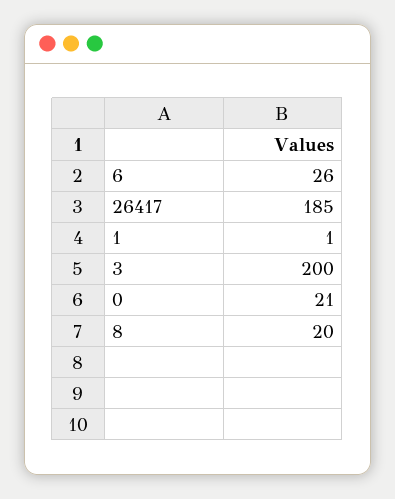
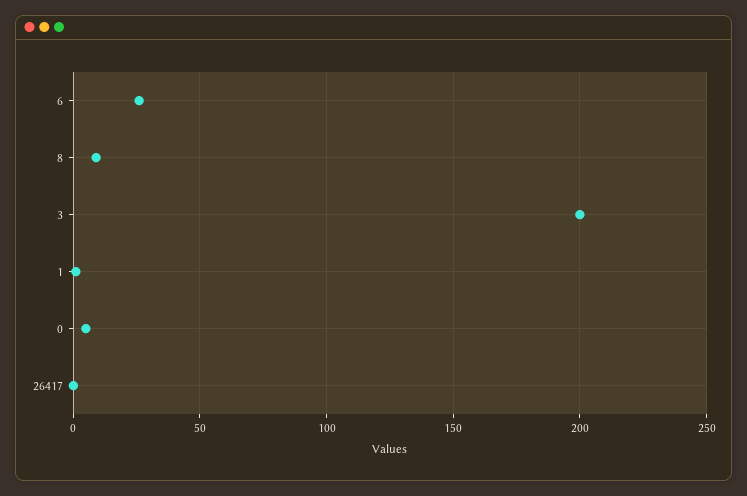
  {
    "6": 26,
-   "26417": 185,
+   "26417": 0,
    "1": 1,
    "3": 200,
-   "0": 21,
+   "0": 5,
-   "8": 20
+   "8": 10
  }

